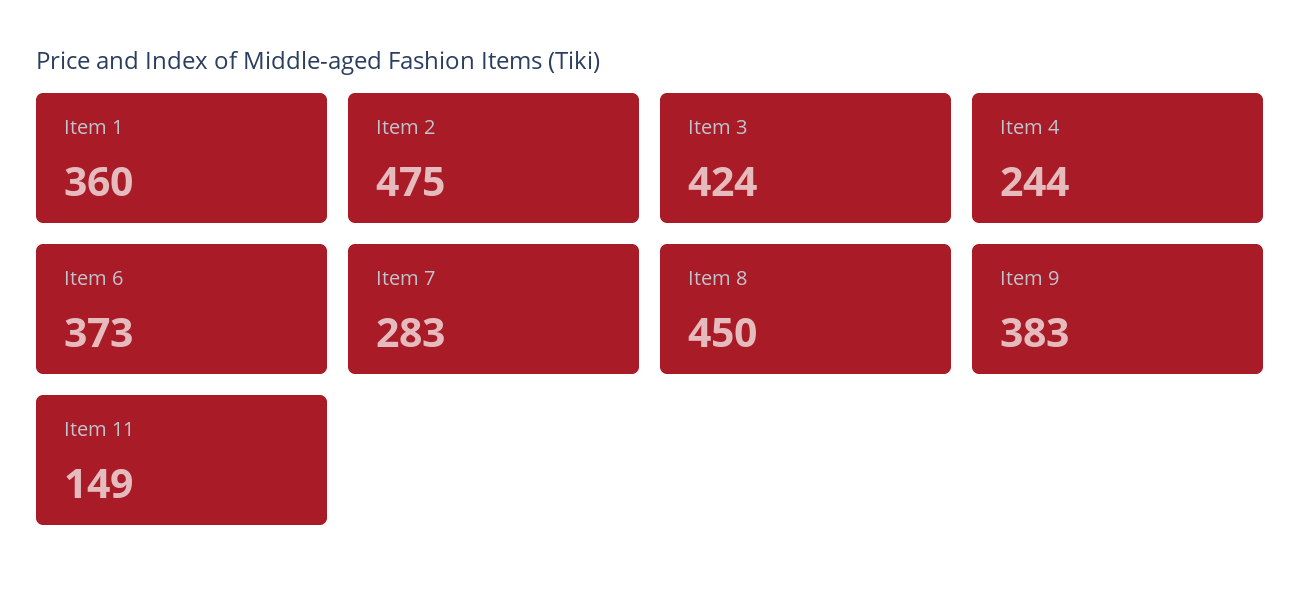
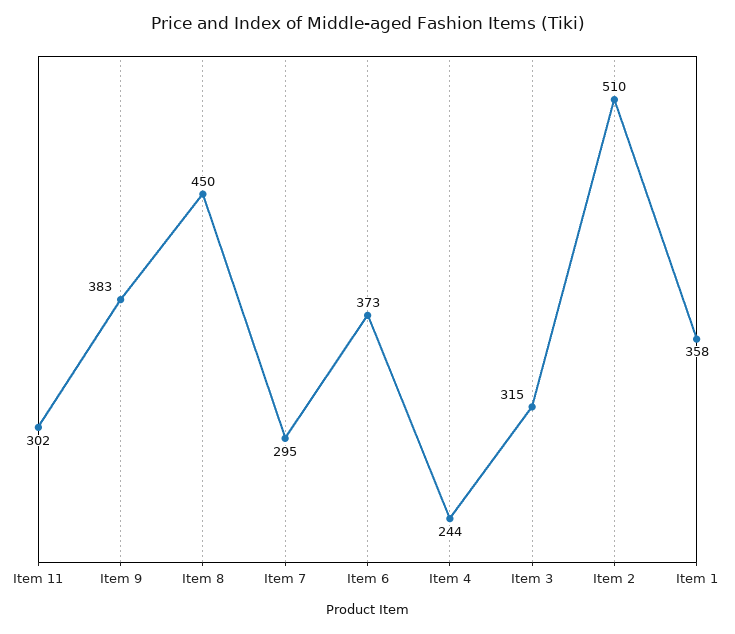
  {
-   "Item 1": 360,
+   "Item 1": 358,
-   "Item 2": 475,
+   "Item 2": 510,
-   "Item 3": 424,
+   "Item 3": 315,
    "Item 4": 244,
    "Item 6": 373,
-   "Item 7": 283,
+   "Item 7": 295,
    "Item 8": 450,
    "Item 9": 383,
-   "Item 11": 149
+   "Item 11": 302
  }

